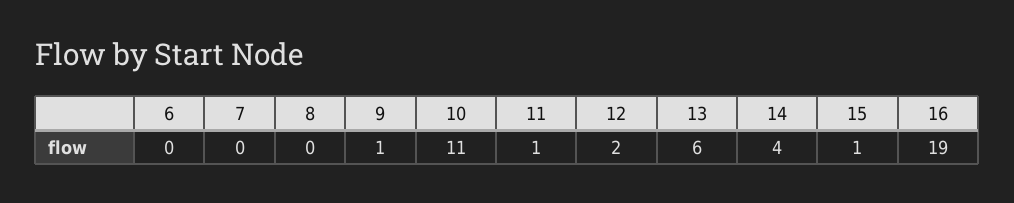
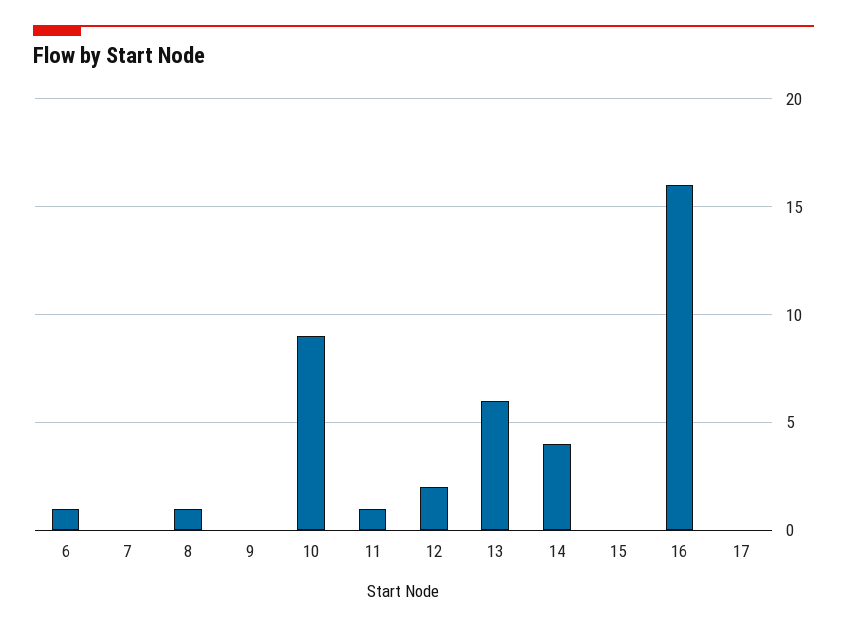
  {
-   "6": 0,
+   "6": 1,
    "7": 0,
-   "8": 0,
+   "8": 1,
-   "9": 1,
+   "9": 0,
-   "10": 11,
+   "10": 9,
    "11": 1,
    "12": 2,
    "13": 6,
    "14": 4,
-   "15": 1,
+   "15": 0,
-   "16": 19
+   "16": 16,
+   "17": 0
  }

